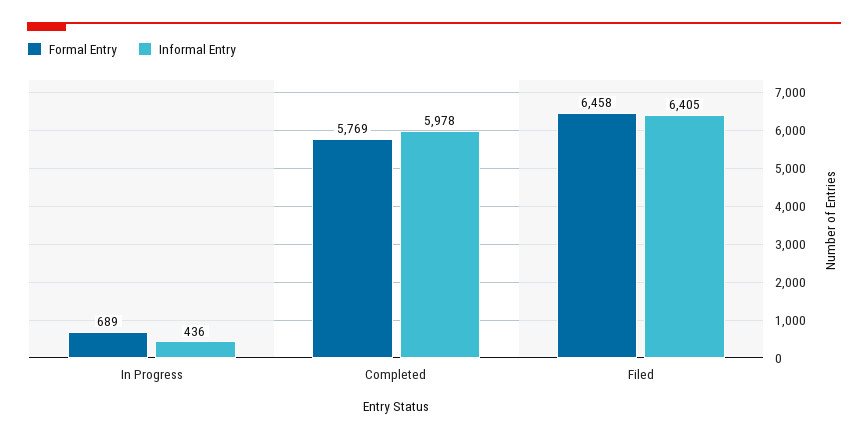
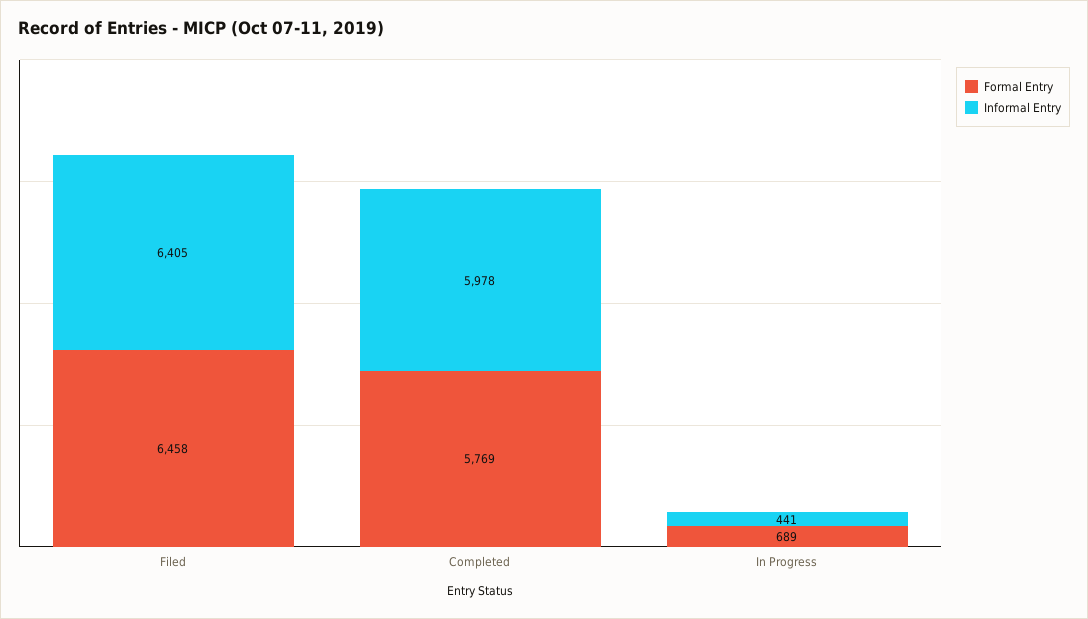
  {
    "Formal Entry": {
      "In Progress": 689,
      "Completed": 5769,
      "Filed": 6458
    },
    "Informal Entry": {
-     "In Progress": 436,
+     "In Progress": 441,
      "Completed": 5978,
      "Filed": 6405
    }
  }

